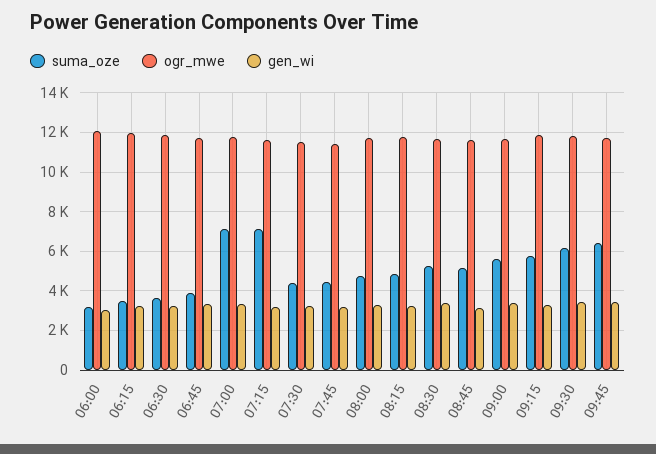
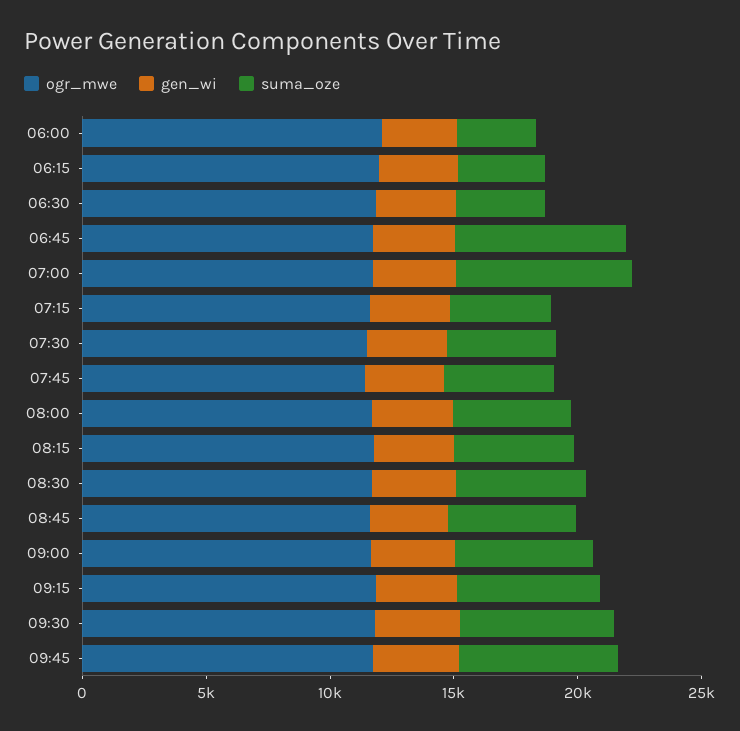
  {
    "suma_oze": {
      "06:00": 3000,
      "06:15": 3500,
      "06:30": 3500,
-     "06:45": 4000,
+     "06:45": 7000,
      "07:00": 7000,
-     "07:15": 7000,
+     "07:15": 4000,
      "07:30": 4500,
      "07:45": 4500,
      "08:00": 5000,
      "08:15": 5000,
      "08:30": 5000,
      "08:45": 5000,
      "09:00": 5500,
      "09:15": 6000,
      "09:30": 6000,
      "09:45": 6500
    },
    "ogr_mwe": {
      "06:00": 12000,
      "06:15": 12000,
      "06:30": 12000,
      "06:45": 11500,
      "07:00": 12000,
      "07:15": 11500,
      "07:30": 11500,
      "07:45": 11500,
      "08:00": 11500,
      "08:15": 12000,
      "08:30": 11500,
      "08:45": 11500,
      "09:00": 11500,
      "09:15": 12000,
      "09:30": 12000,
      "09:45": 11500
    },
    "gen_wi": {
      "06:00": 3000,
      "06:15": 3000,
      "06:30": 3000,
      "06:45": 3500,
      "07:00": 3500,
      "07:15": 3000,
      "07:30": 3000,
      "07:45": 3000,
      "08:00": 3500,
      "08:15": 3000,
      "08:30": 3500,
      "08:45": 3000,
      "09:00": 3500,
      "09:15": 3500,
      "09:30": 3500,
      "09:45": 3500
    }
  }

